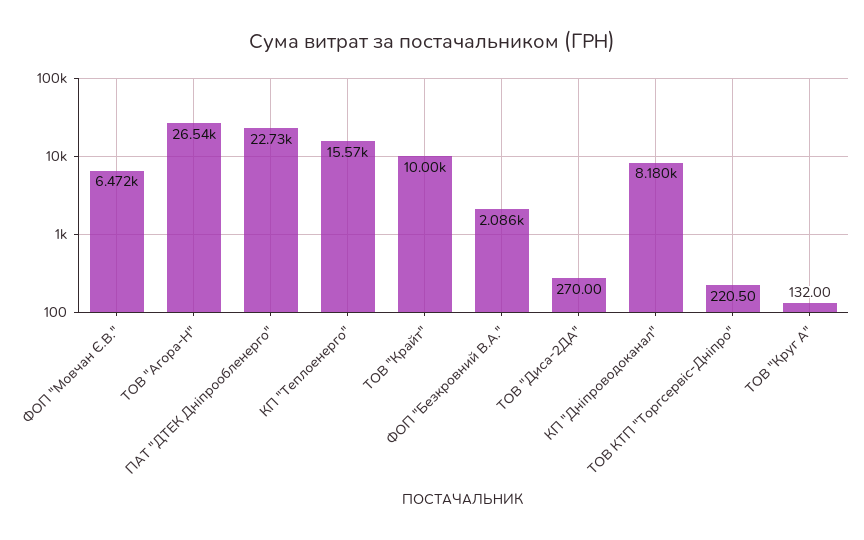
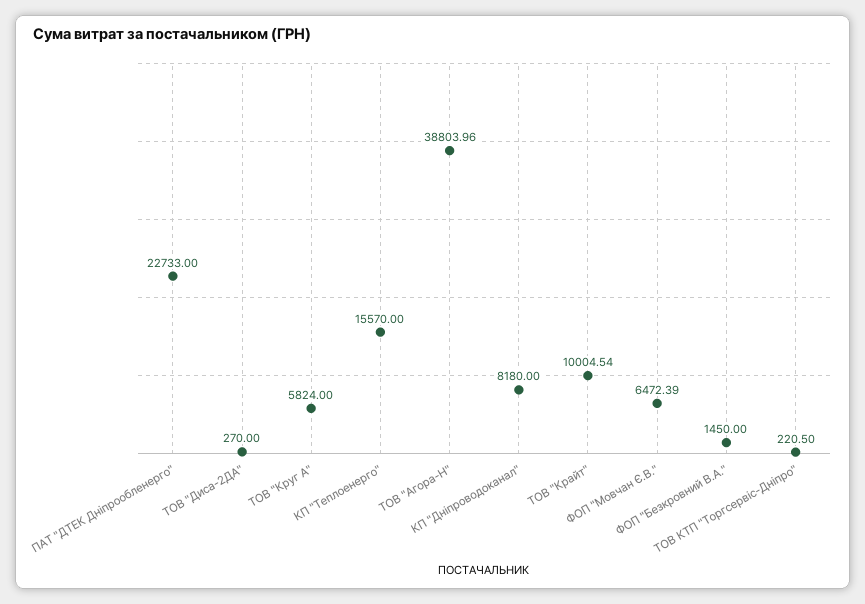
  {
    "ФОП \"Мовчан Є.В.\"": 6472.39,
-   "ТОВ \"Агора-Н\"": 26540,
+   "ТОВ \"Агора-Н\"": 38803.96,
    "ПАТ \"ДТЕК Дніпрообленерго\"": 22733,
    "КП \"Теплоенерго\"": 15570,
    "ТОВ \"Крайт\"": 10004.54,
-   "ФОП \"Безкровний В.А.\"": 2086,
+   "ФОП \"Безкровний В.А.\"": 1450,
    "ТОВ \"Диса-2ДА\"": 270,
    "КП \"Дніпроводоканал\"": 8180,
    "ТОВ КТП \"Торгсервіс-Дніпро\"": 220.5,
-   "ТОВ \"Круг А\"": 132
+   "ТОВ \"Круг А\"": 5824
  }

